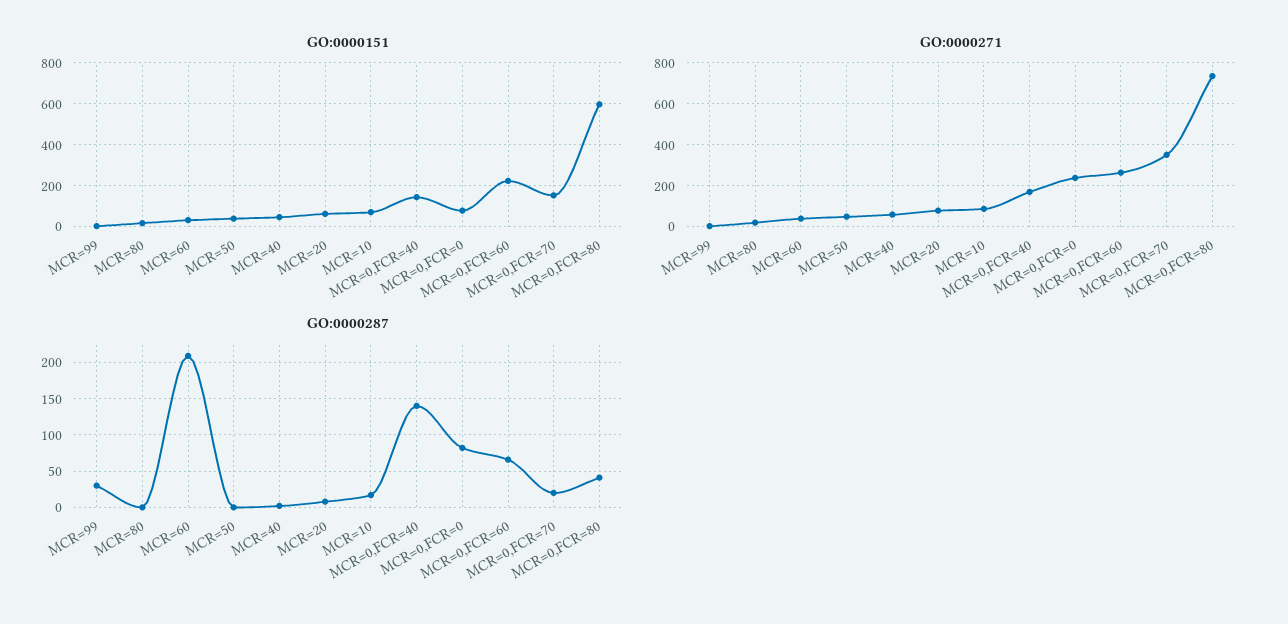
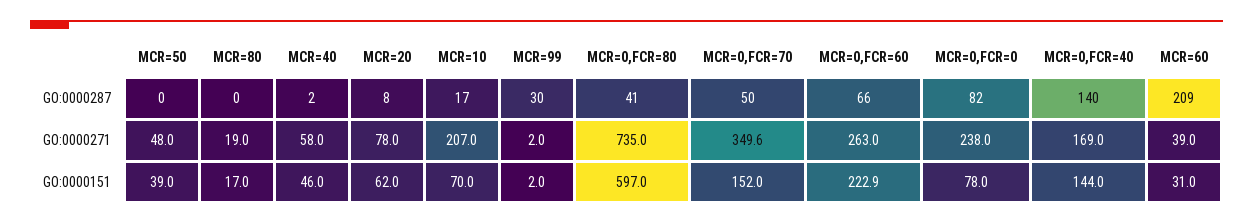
  {
    "GO:0000151": {
      "MCR=99": 2,
      "MCR=80": 17,
      "MCR=60": 31,
      "MCR=50": 39,
      "MCR=40": 46,
      "MCR=20": 62,
      "MCR=10": 70,
      "MCR=0,FCR=40": 144,
      "MCR=0,FCR=0": 78,
      "MCR=0,FCR=60": 222.9,
      "MCR=0,FCR=70": 152,
      "MCR=0,FCR=80": 597
    },
    "GO:0000271": {
      "MCR=99": 2,
      "MCR=80": 19,
      "MCR=60": 39,
      "MCR=50": 48,
      "MCR=40": 58,
      "MCR=20": 78,
-     "MCR=10": 100,
+     "MCR=10": 207,
      "MCR=0,FCR=40": 169,
      "MCR=0,FCR=0": 238,
      "MCR=0,FCR=60": 263,
      "MCR=0,FCR=70": 349.6,
      "MCR=0,FCR=80": 735
    },
    "GO:0000287": {
      "MCR=99": 30,
      "MCR=80": 0,
      "MCR=60": 209,
      "MCR=50": 0,
      "MCR=40": 2,
      "MCR=20": 8,
      "MCR=10": 17,
      "MCR=0,FCR=40": 140,
      "MCR=0,FCR=0": 82,
      "MCR=0,FCR=60": 66,
-     "MCR=0,FCR=70": 20,
+     "MCR=0,FCR=70": 50,
      "MCR=0,FCR=80": 41
    }
  }

